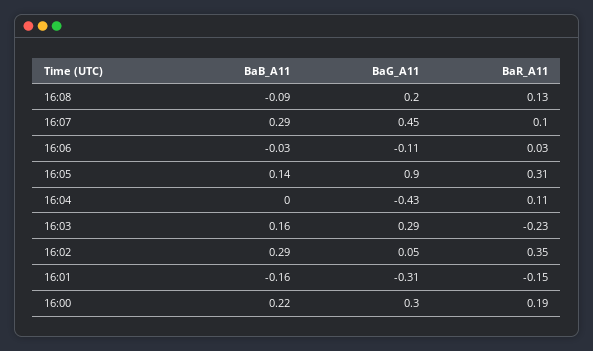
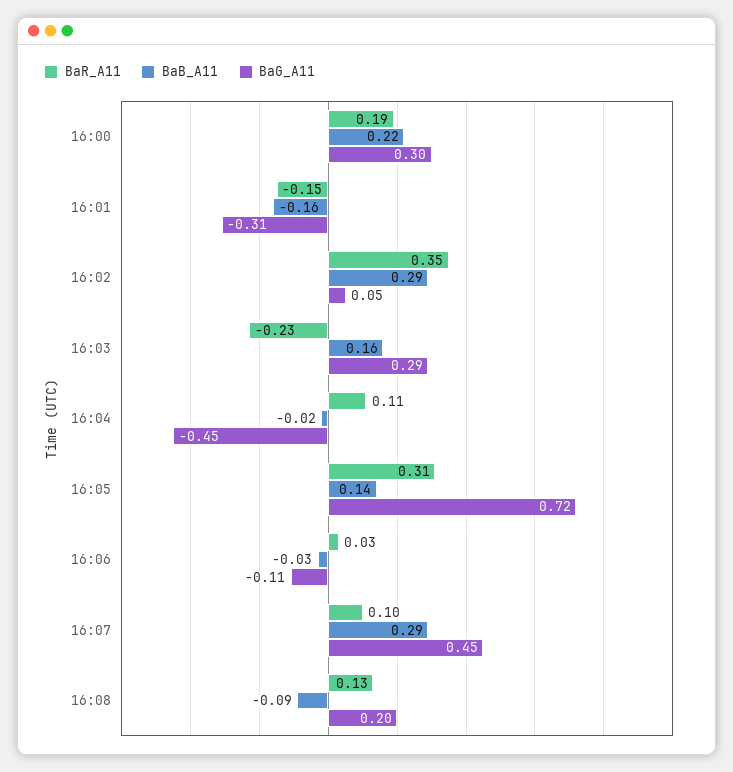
  {
    "BaB_A11": {
      "16:08": -0.09,
      "16:07": 0.29,
      "16:06": -0.03,
      "16:05": 0.14,
-     "16:04": 0,
+     "16:04": -0.02,
      "16:03": 0.16,
      "16:02": 0.29,
      "16:01": -0.16,
      "16:00": 0.22
    },
    "BaG_A11": {
      "16:08": 0.2,
      "16:07": 0.45,
      "16:06": -0.11,
-     "16:05": 0.9,
+     "16:05": 0.72,
-     "16:04": -0.43,
+     "16:04": -0.45,
      "16:03": 0.29,
      "16:02": 0.05,
      "16:01": -0.31,
      "16:00": 0.3
    },
    "BaR_A11": {
      "16:08": 0.13,
      "16:07": 0.1,
      "16:06": 0.03,
      "16:05": 0.31,
      "16:04": 0.11,
      "16:03": -0.23,
      "16:02": 0.35,
      "16:01": -0.15,
      "16:00": 0.19
    }
  }

